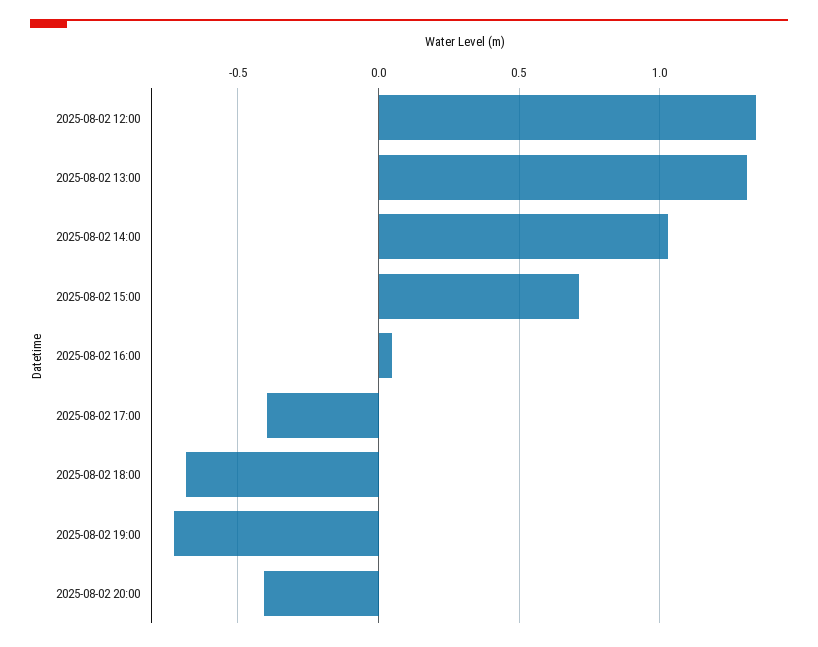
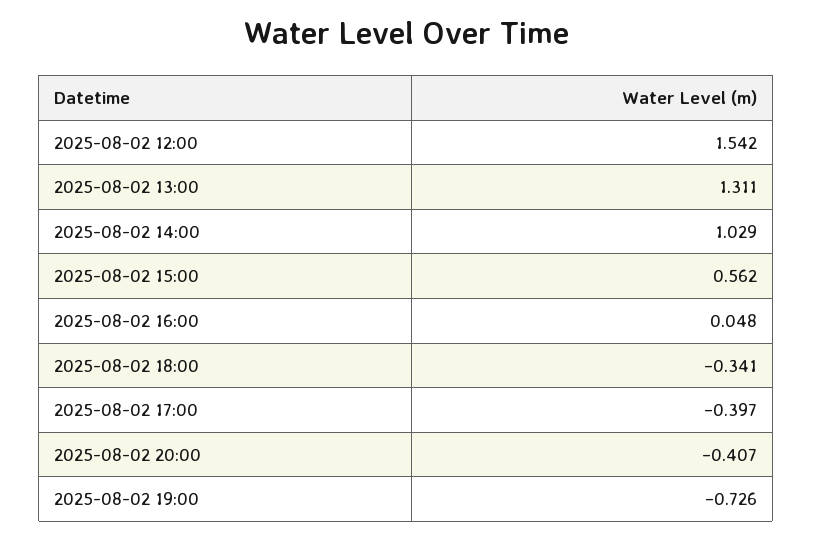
  {
-   "2025-08-02 12:00": 1.35,
+   "2025-08-02 12:00": 1.542,
    "2025-08-02 13:00": 1.311,
    "2025-08-02 14:00": 1.029,
-   "2025-08-02 15:00": 0.7,
+   "2025-08-02 15:00": 0.562,
    "2025-08-02 16:00": 0.048,
    "2025-08-02 17:00": -0.397,
-   "2025-08-02 18:00": -0.7,
+   "2025-08-02 18:00": -0.341,
    "2025-08-02 19:00": -0.726,
    "2025-08-02 20:00": -0.407
  }

